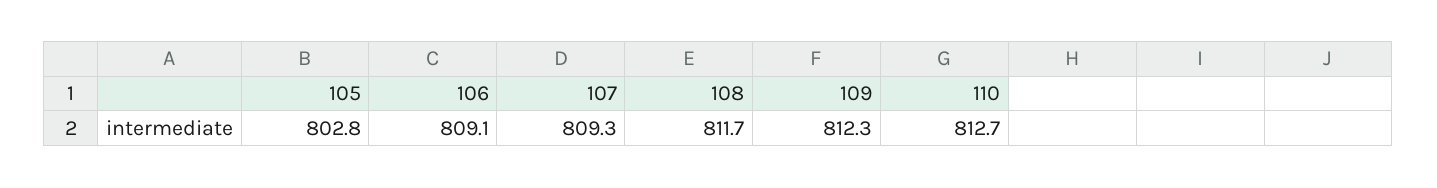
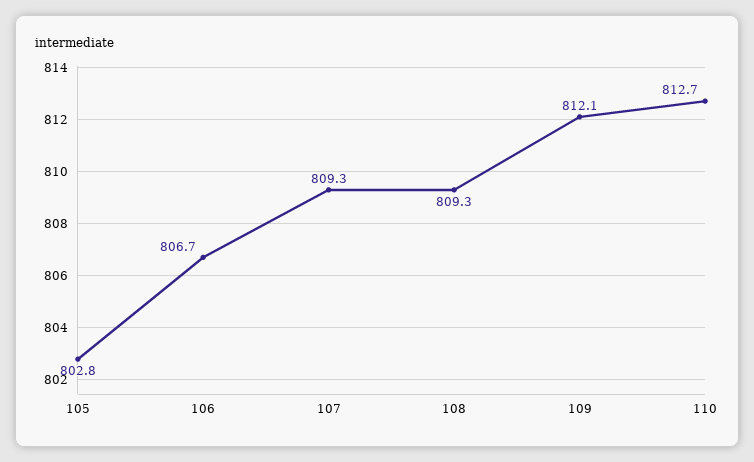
  {
    "105": 802.8,
-   "106": 809.1,
+   "106": 806.7,
    "107": 809.3,
-   "108": 811.7,
+   "108": 809.3,
-   "109": 812.3,
+   "109": 812.1,
    "110": 812.7
  }

